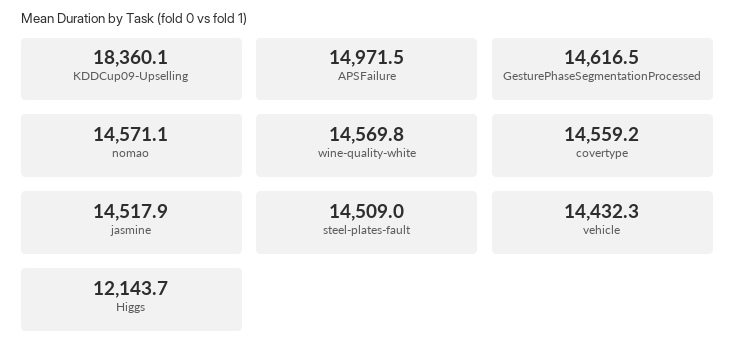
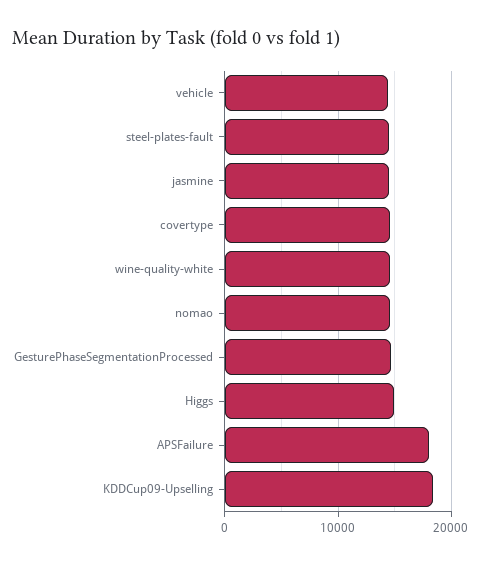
  {
    "KDDCup09-Upselling": 18360.1,
-   "APSFailure": 14971.5,
+   "APSFailure": 18000,
    "GesturePhaseSegmentationProcessed": 14616.5,
    "nomao": 14571.1,
    "wine-quality-white": 14569.8,
    "covertype": 14559.2,
    "jasmine": 14517.9,
    "steel-plates-fault": 14509,
    "vehicle": 14432.3,
-   "Higgs": 12143.7
+   "Higgs": 15000
  }

